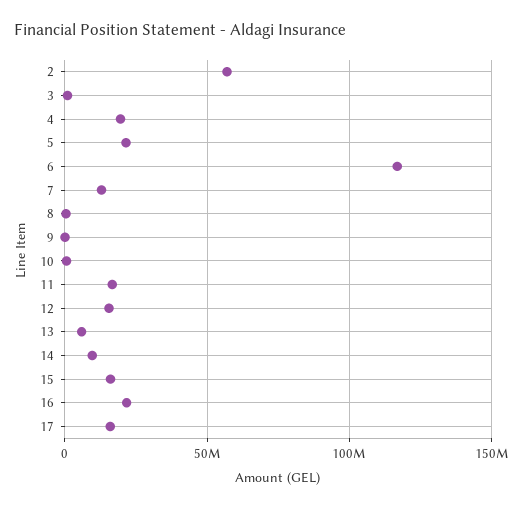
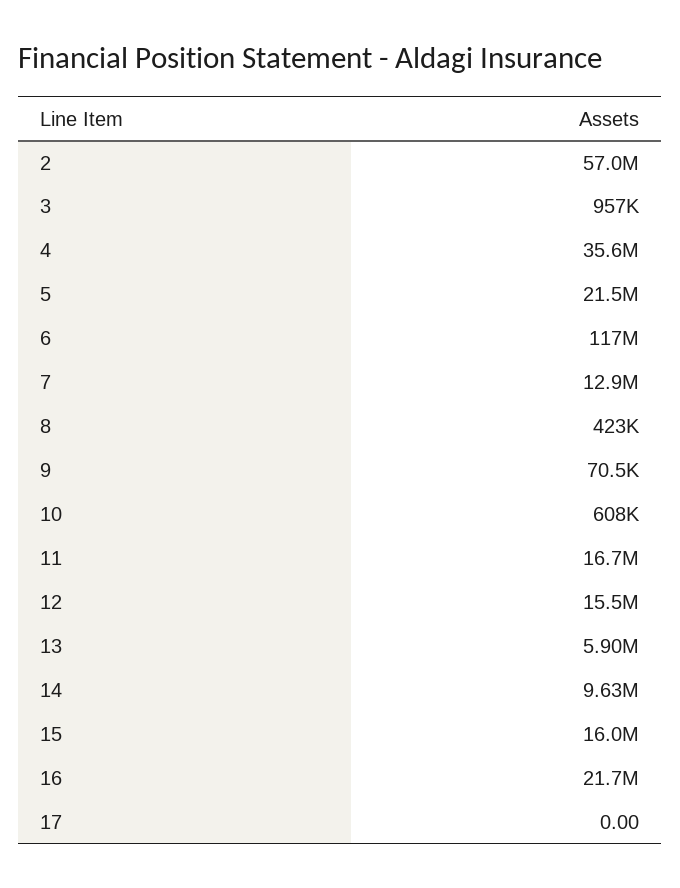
  {
    "2": 57000000,
    "3": 957000,
-   "4": 20000000,
+   "4": 35600000,
    "5": 21500000,
    "6": 117000000,
    "7": 12900000,
    "8": 423000,
    "9": 70500,
    "10": 608000,
    "11": 16700000,
    "12": 15500000,
    "13": 5900000,
    "14": 9630000,
    "15": 16000000,
    "16": 21700000,
-   "17": 15000000
+   "17": 0
  }

